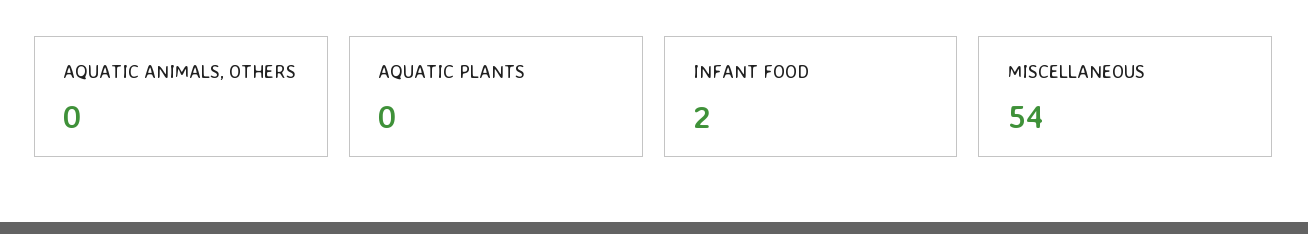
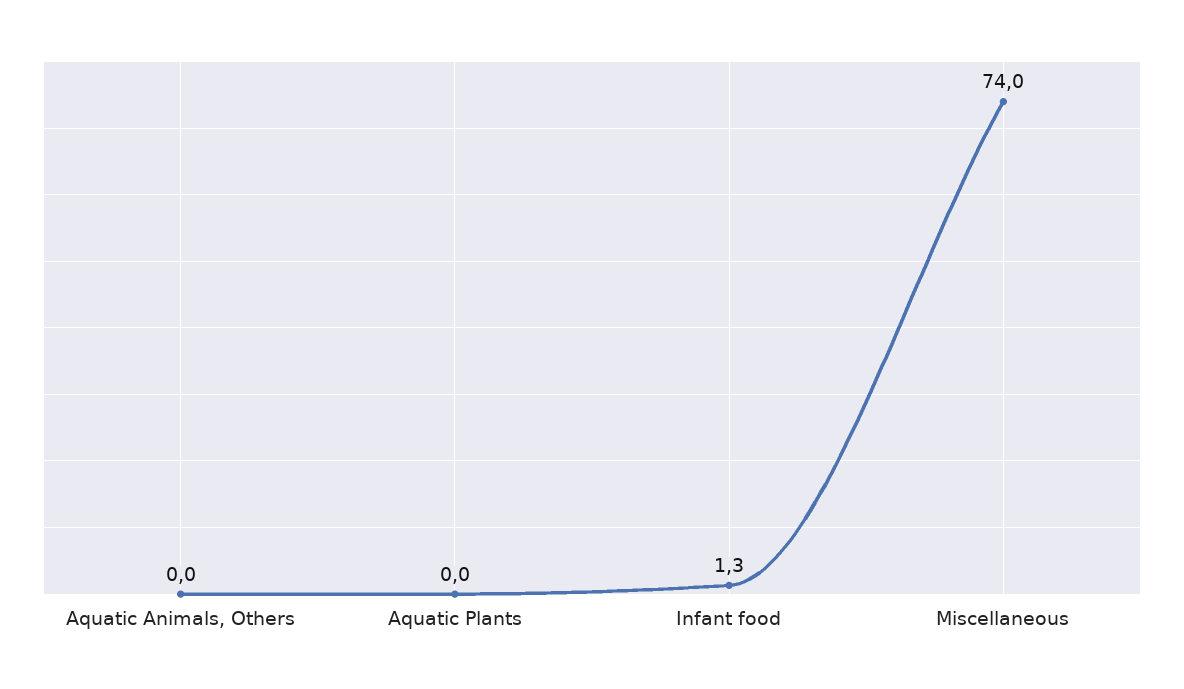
  {
    "AQUATIC ANIMALS, OTHERS": 0,
    "AQUATIC PLANTS": 0,
-   "INFANT FOOD": 2,
+   "INFANT FOOD": 1.3,
-   "MISCELLANEOUS": 54
+   "MISCELLANEOUS": 74
  }

